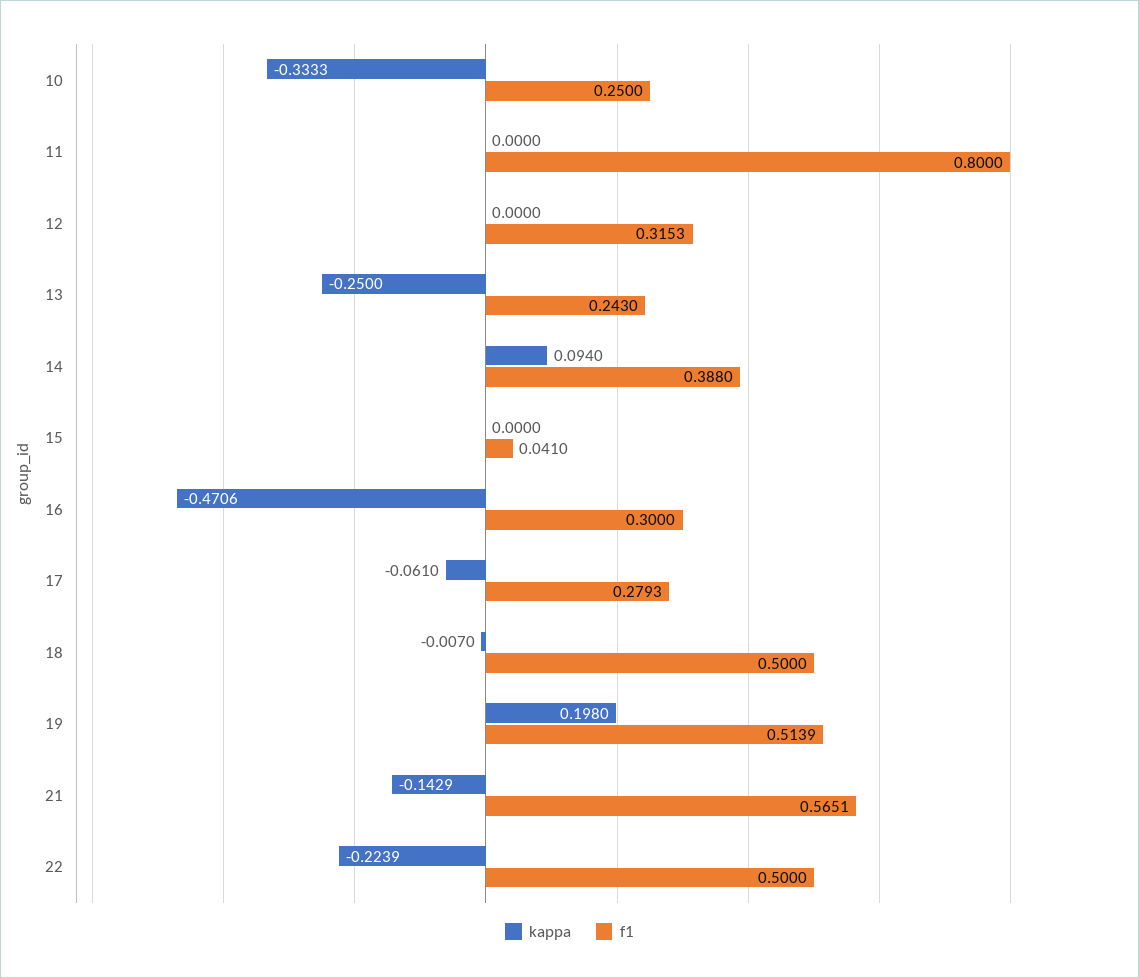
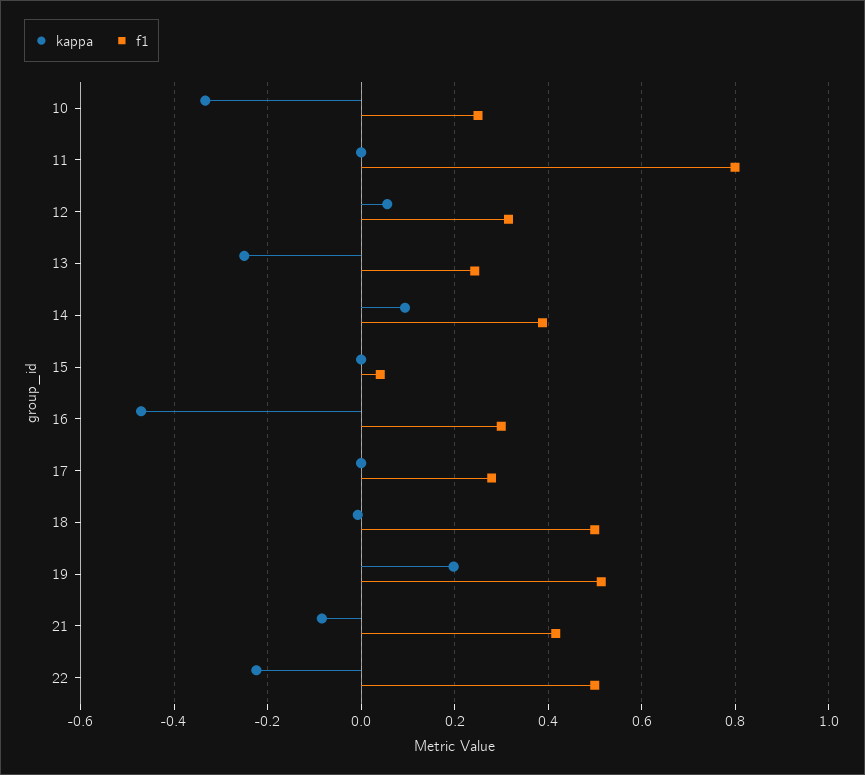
  {
    "kappa": {
      "10": -0.3333,
      "11": 0,
-     "12": 0,
+     "12": 0.06,
      "13": -0.25,
      "14": 0.094,
      "15": 0,
      "16": -0.4706,
-     "17": -0.061,
+     "17": 0,
      "18": -0.007,
      "19": 0.198,
-     "21": -0.1429,
+     "21": -0.08,
      "22": -0.2239
    },
    "f1": {
      "10": 0.25,
      "11": 0.8,
      "12": 0.3153,
      "13": 0.243,
      "14": 0.388,
      "15": 0.041,
      "16": 0.3,
      "17": 0.2793,
      "18": 0.5,
      "19": 0.5139,
-     "21": 0.5651,
+     "21": 0.42,
      "22": 0.5
    }
  }

